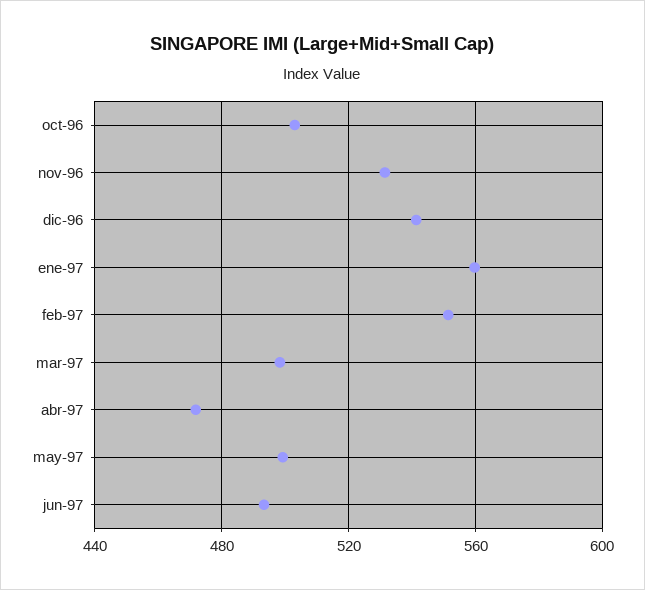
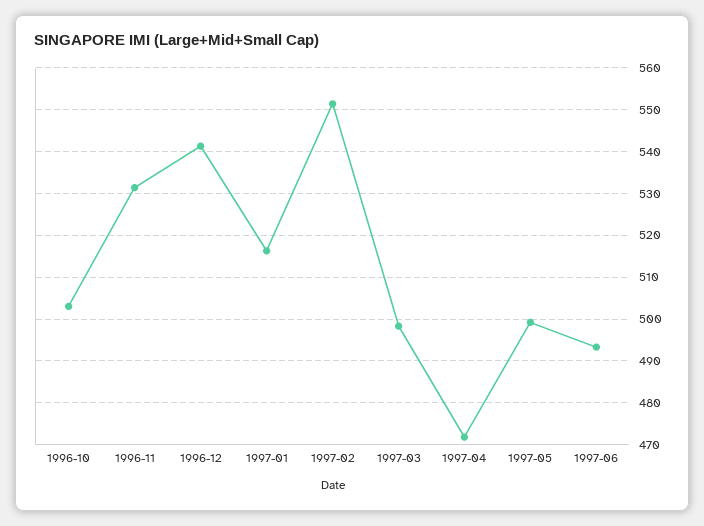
  {
    "oct-96": 504,
    "nov-96": 532,
    "dic-96": 542,
-   "ene-97": 560,
+   "ene-97": 516,
    "feb-97": 552,
    "mar-97": 498,
    "abr-97": 472,
    "may-97": 500,
    "jun-97": 494
  }

